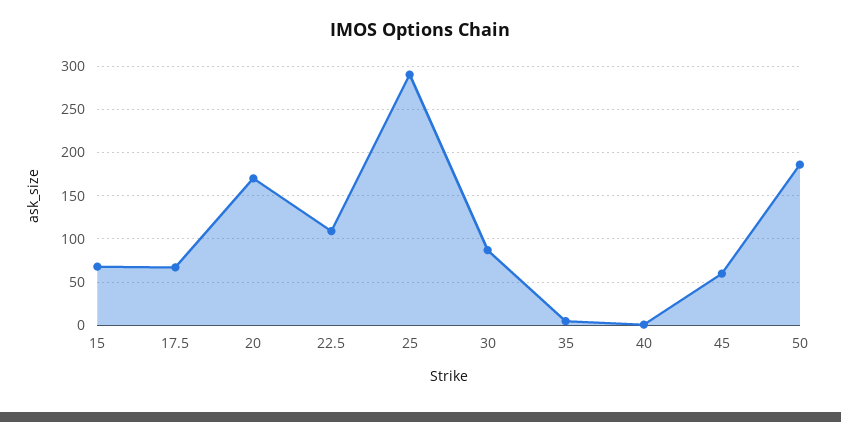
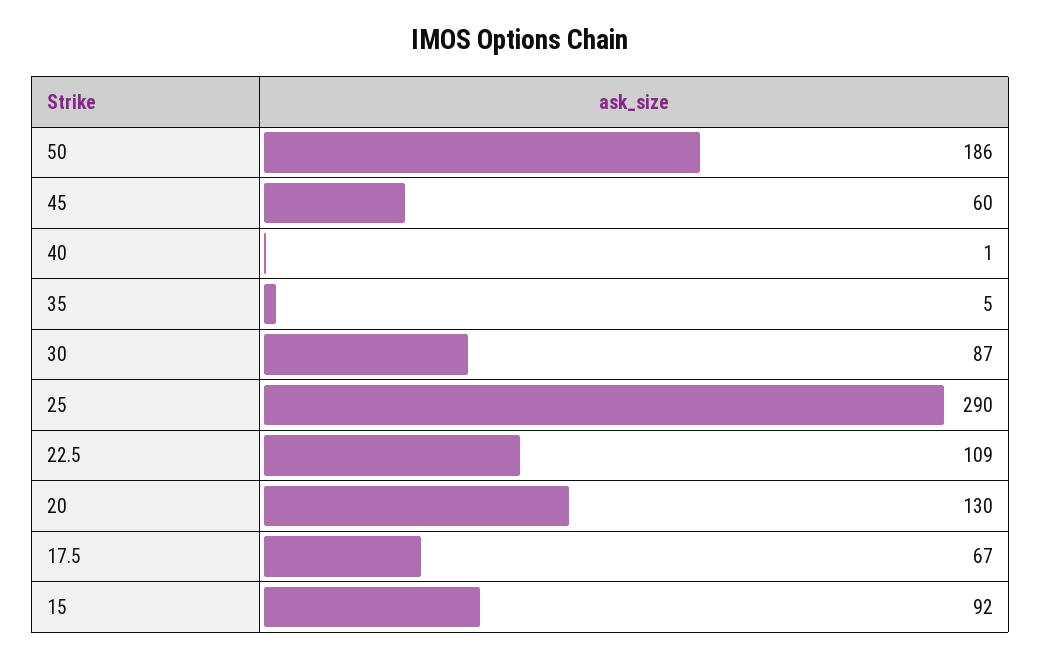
  {
-   "15": 70,
+   "15": 92,
    "17.5": 67,
-   "20": 170,
+   "20": 130,
    "22.5": 109,
    "25": 290,
    "30": 87,
    "35": 5,
    "40": 1,
    "45": 60,
    "50": 186
  }

